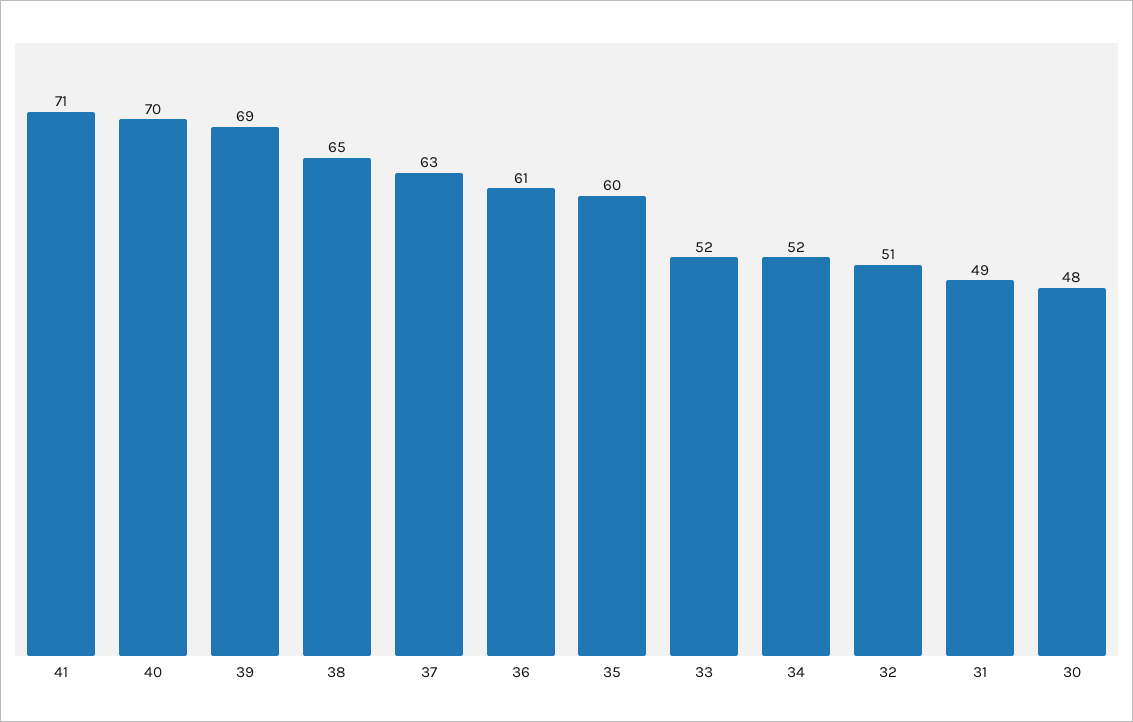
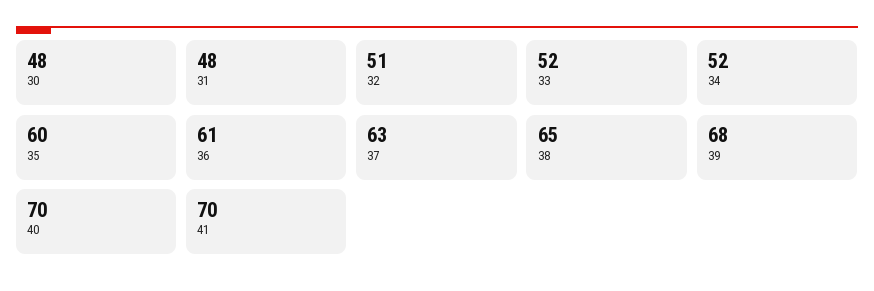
  {
-   "41": 71,
+   "41": 70,
    "40": 70,
-   "39": 69,
+   "39": 68,
    "38": 65,
    "37": 63,
    "36": 61,
    "35": 60,
    "33": 52,
    "34": 52,
    "32": 51,
-   "31": 49,
+   "31": 48,
    "30": 48
  }

